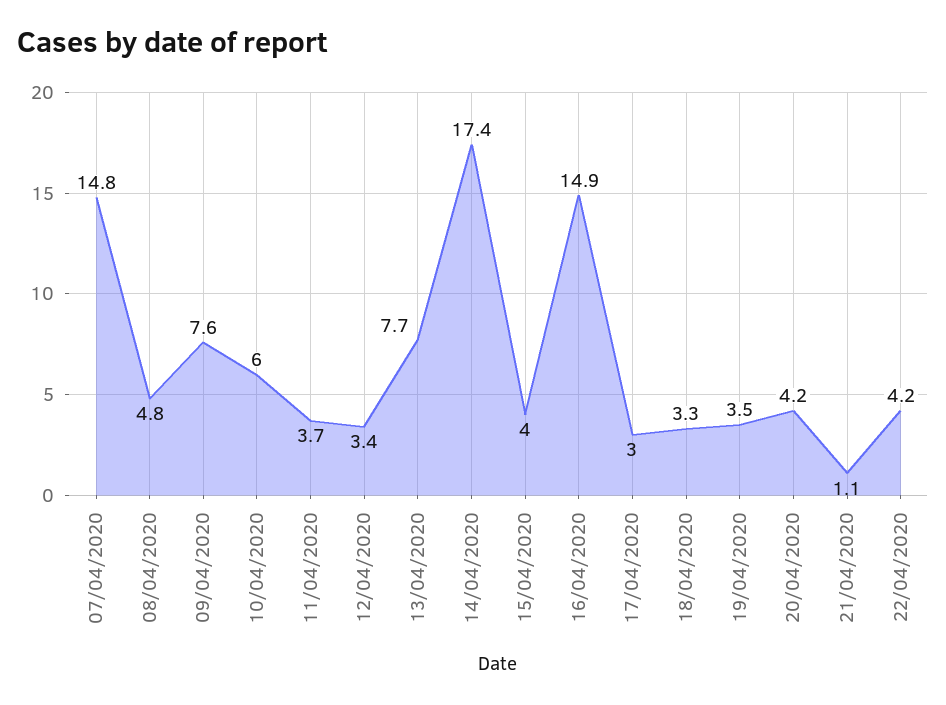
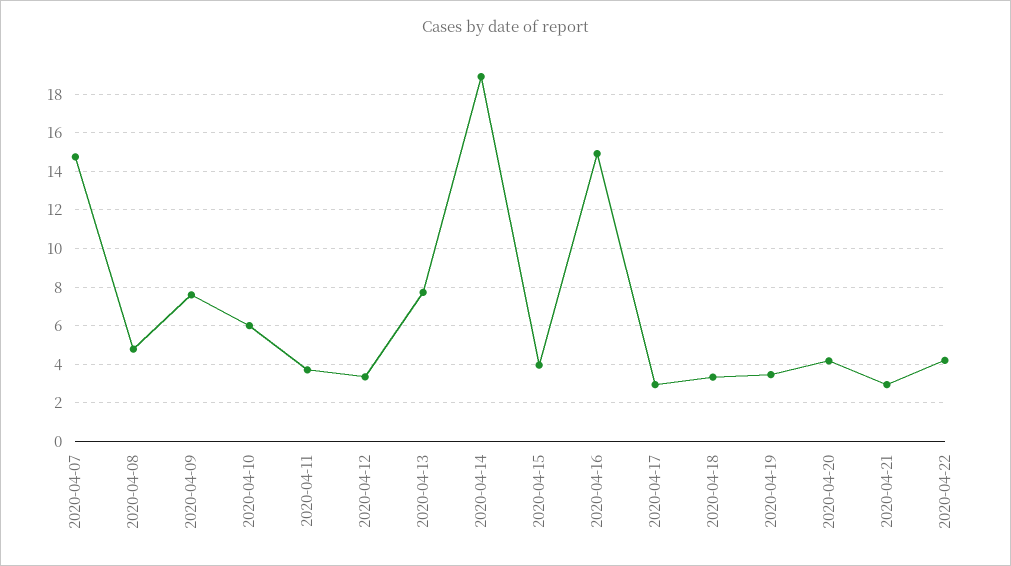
  {
    "07/04/2020": 14.8,
    "08/04/2020": 4.8,
    "09/04/2020": 7.6,
    "10/04/2020": 6,
    "11/04/2020": 3.7,
    "12/04/2020": 3.4,
    "13/04/2020": 7.7,
-   "14/04/2020": 17.4,
+   "14/04/2020": 19,
    "15/04/2020": 4,
    "16/04/2020": 14.9,
    "17/04/2020": 3,
    "18/04/2020": 3.3,
    "19/04/2020": 3.5,
    "20/04/2020": 4.2,
-   "21/04/2020": 1.1,
+   "21/04/2020": 3,
    "22/04/2020": 4.2
  }

